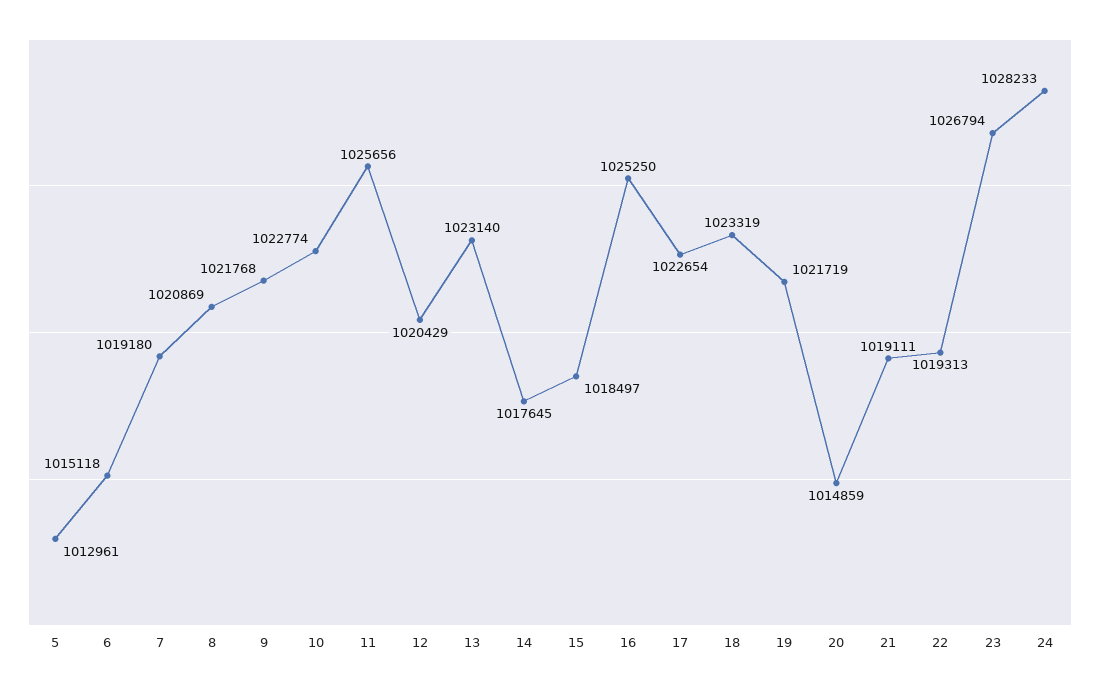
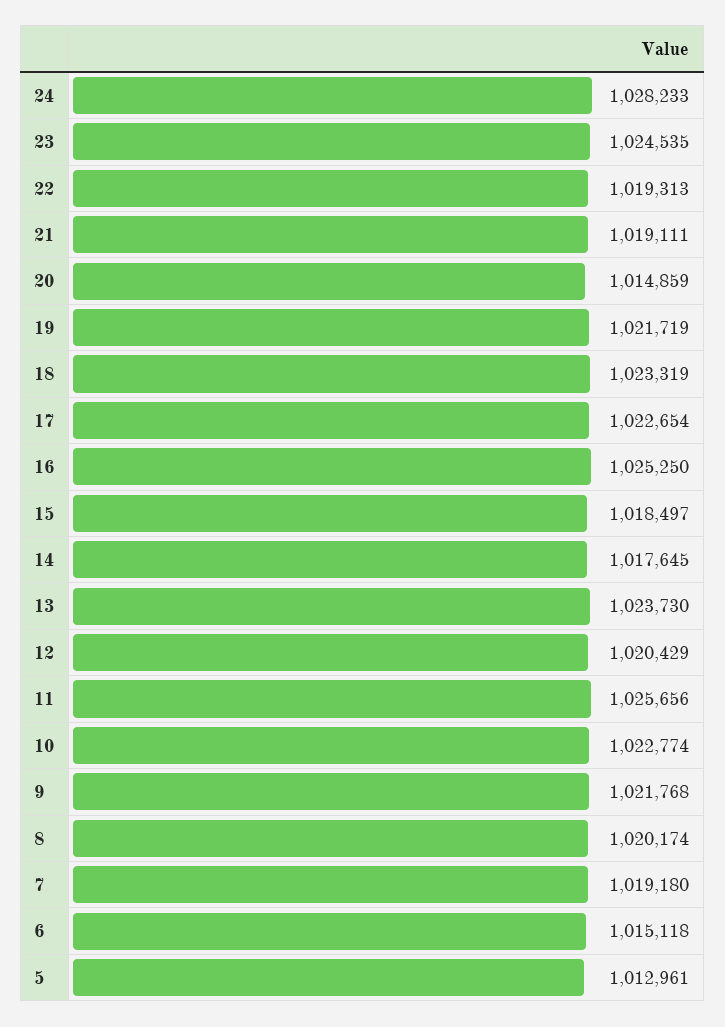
  {
    "5": 1012961,
    "6": 1015118,
    "7": 1019180,
-   "8": 1020869,
+   "8": 1020174,
    "9": 1021768,
    "10": 1022774,
    "11": 1025656,
    "12": 1020429,
-   "13": 1023140,
+   "13": 1023730,
    "14": 1017645,
    "15": 1018497,
    "16": 1025250,
    "17": 1022654,
    "18": 1023319,
    "19": 1021719,
    "20": 1014859,
    "21": 1019111,
    "22": 1019313,
-   "23": 1026794,
+   "23": 1024535,
    "24": 1028233
  }

